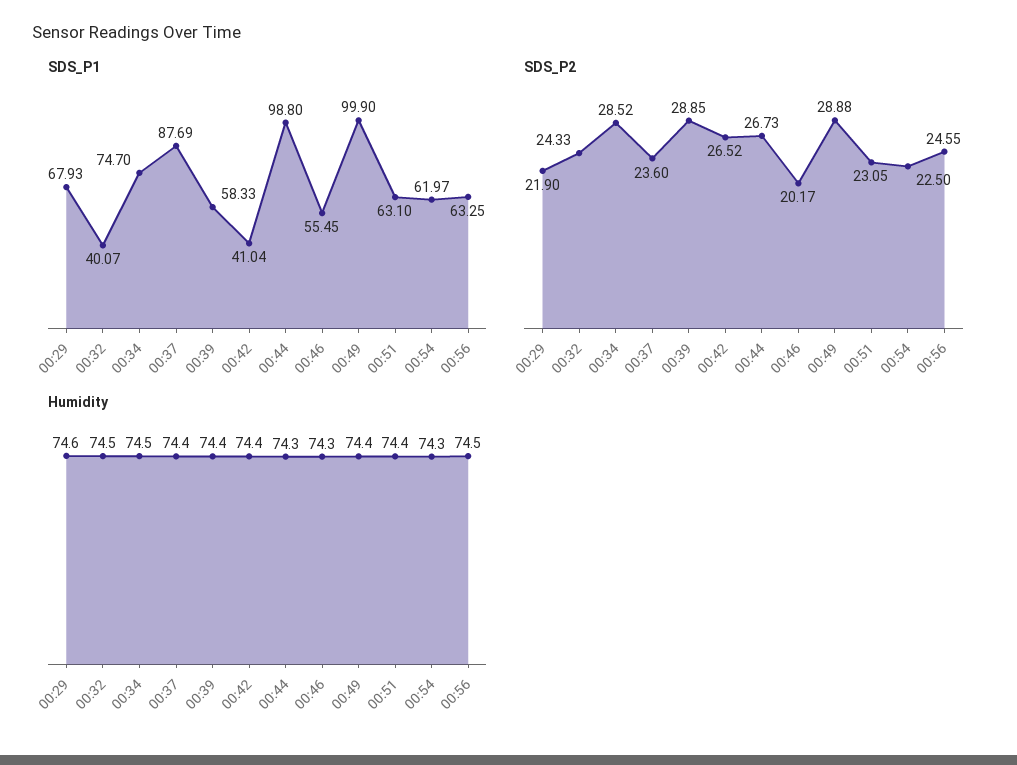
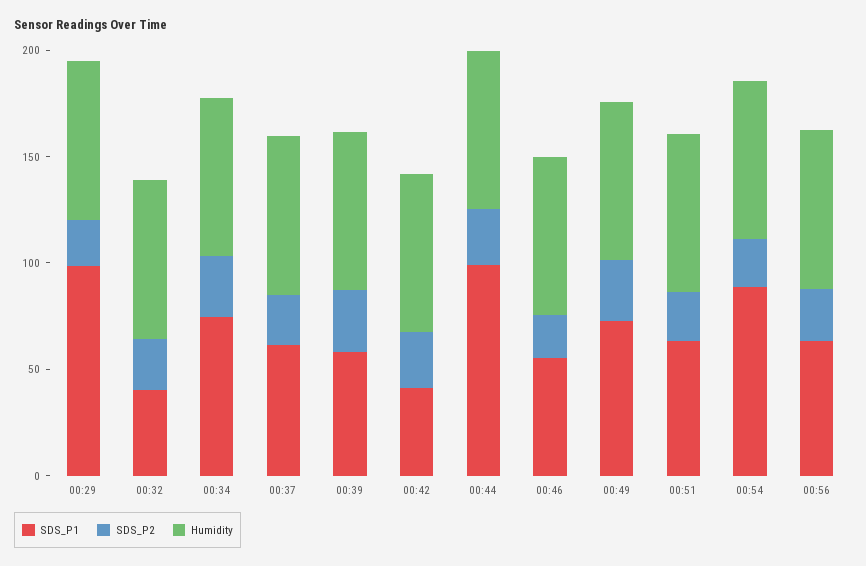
  {
    "SDS_P1": {
-     "00:29": 67.93,
+     "00:29": 100,
      "00:32": 40.07,
      "00:34": 74.7,
-     "00:37": 87.69,
+     "00:37": 60,
      "00:39": 58.33,
      "00:42": 41.04,
      "00:44": 98.8,
      "00:46": 55.45,
-     "00:49": 99.9,
+     "00:49": 70,
      "00:51": 63.1,
-     "00:54": 61.97,
+     "00:54": 90,
      "00:56": 63.25
    },
    "SDS_P2": {
      "00:29": 21.9,
      "00:32": 24.33,
      "00:34": 28.52,
      "00:37": 23.6,
      "00:39": 28.85,
      "00:42": 26.52,
      "00:44": 26.73,
      "00:46": 20.17,
      "00:49": 28.88,
      "00:51": 23.05,
      "00:54": 22.5,
      "00:56": 24.55
    },
    "Humidity": {
      "00:29": 74.6,
      "00:32": 74.5,
      "00:34": 74.5,
      "00:37": 74.4,
      "00:39": 74.4,
      "00:42": 74.4,
      "00:44": 74.3,
      "00:46": 74.3,
      "00:49": 74.4,
      "00:51": 74.4,
      "00:54": 74.3,
      "00:56": 74.5
    }
  }

